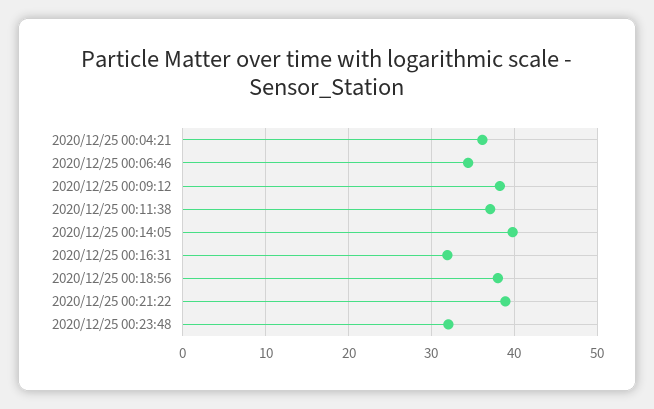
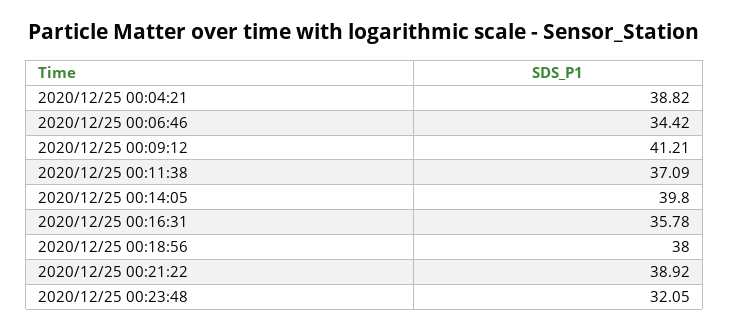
  {
-   "2020/12/25 00:04:21": 36,
+   "2020/12/25 00:04:21": 38.82,
    "2020/12/25 00:06:46": 34.42,
-   "2020/12/25 00:09:12": 38,
+   "2020/12/25 00:09:12": 41.21,
    "2020/12/25 00:11:38": 37.09,
    "2020/12/25 00:14:05": 39.8,
-   "2020/12/25 00:16:31": 32,
+   "2020/12/25 00:16:31": 35.78,
    "2020/12/25 00:18:56": 38,
    "2020/12/25 00:21:22": 38.92,
    "2020/12/25 00:23:48": 32.05
  }

